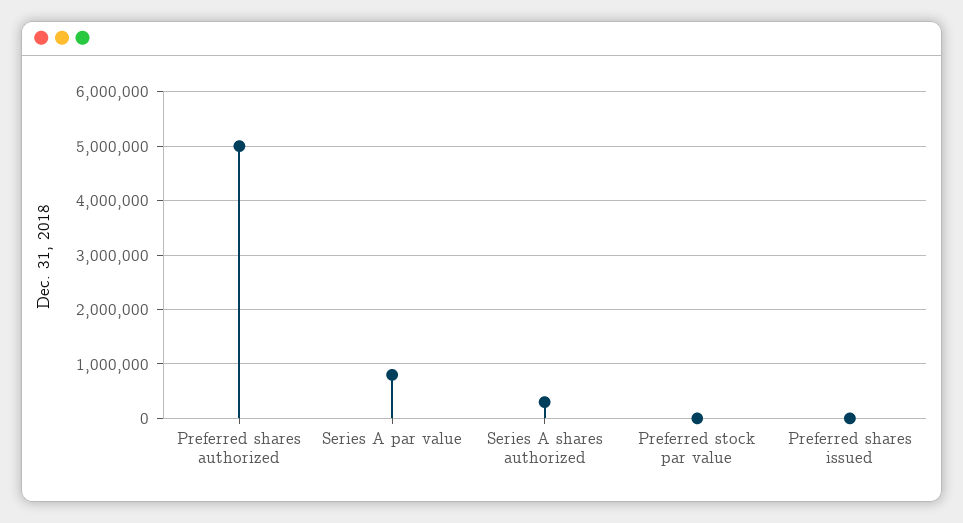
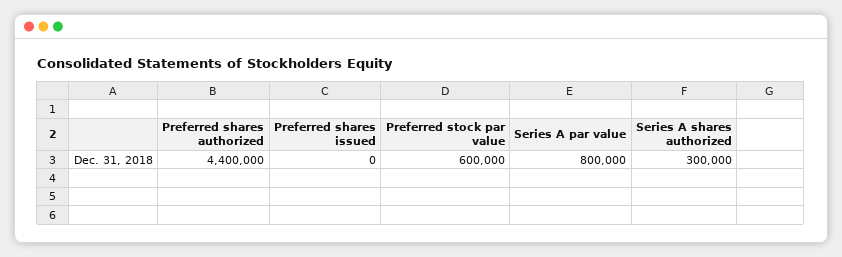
  {
-   "Preferred shares authorized": 5000000,
+   "Preferred shares authorized": 4400000,
    "Series A par value": 800000,
    "Series A shares authorized": 300000,
-   "Preferred stock par value": 0,
+   "Preferred stock par value": 600000,
    "Preferred shares issued": 0
  }

